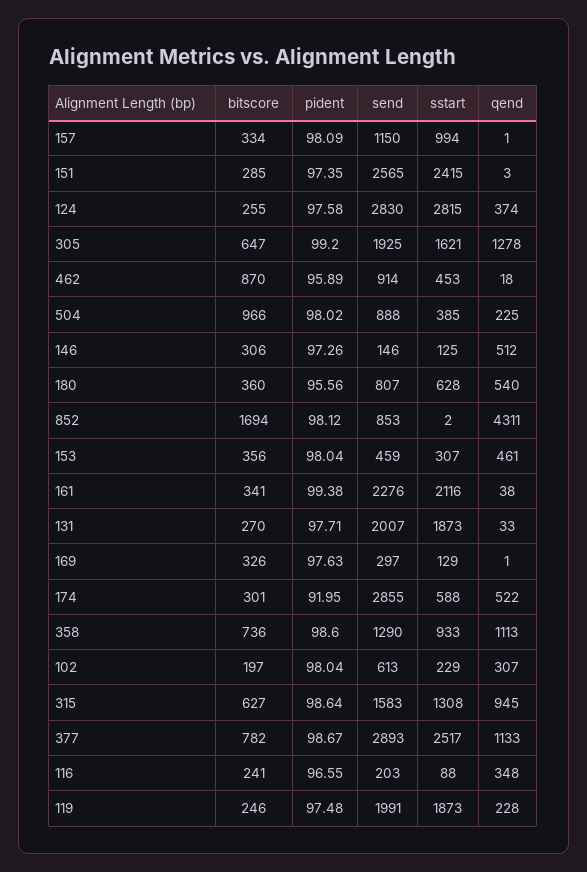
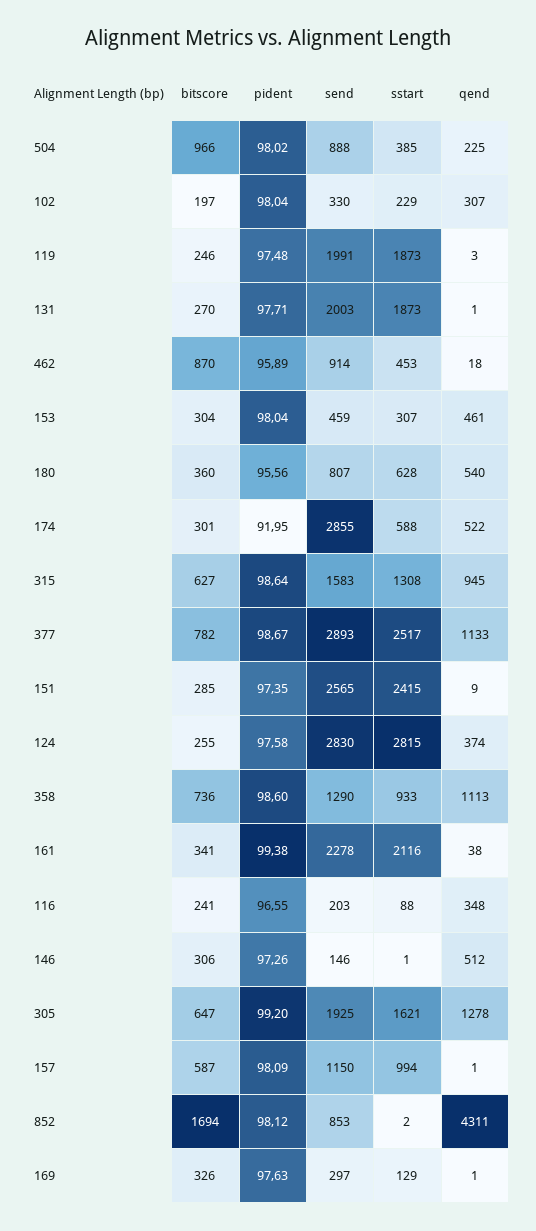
  {
    "bitscore": {
-     "157": 334,
+     "157": 587,
      "151": 285,
      "124": 255,
      "305": 647,
      "462": 870,
      "504": 966,
      "146": 306,
      "180": 360,
      "852": 1694,
-     "153": 356,
+     "153": 304,
      "161": 341,
      "131": 270,
      "169": 326,
      "174": 301,
      "358": 736,
      "102": 197,
      "315": 627,
      "377": 782,
      "116": 241,
      "119": 246
    },
    "pident": {
      "157": 98.09,
      "151": 97.35,
      "124": 97.58,
      "305": 99.2,
      "462": 95.89,
      "504": 98.02,
      "146": 97.26,
      "180": 95.56,
      "852": 98.12,
      "153": 98.04,
      "161": 99.38,
      "131": 97.71,
      "169": 97.63,
      "174": 91.95,
      "358": 98.6,
      "102": 98.04,
      "315": 98.64,
      "377": 98.67,
      "116": 96.55,
      "119": 97.48
    },
    "send": {
      "157": 1150,
      "151": 2565,
      "124": 2830,
      "305": 1925,
      "462": 914,
      "504": 888,
      "146": 146,
      "180": 807,
      "852": 853,
      "153": 459,
-     "161": 2276,
+     "161": 2278,
-     "131": 2007,
+     "131": 2003,
      "169": 297,
      "174": 2855,
      "358": 1290,
-     "102": 613,
+     "102": 330,
      "315": 1583,
      "377": 2893,
      "116": 203,
      "119": 1991
    },
    "sstart": {
      "157": 994,
      "151": 2415,
      "124": 2815,
      "305": 1621,
      "462": 453,
      "504": 385,
-     "146": 125,
+     "146": 1,
      "180": 628,
      "852": 2,
      "153": 307,
      "161": 2116,
      "131": 1873,
      "169": 129,
      "174": 588,
      "358": 933,
      "102": 229,
      "315": 1308,
      "377": 2517,
      "116": 88,
      "119": 1873
    },
    "qend": {
      "157": 1,
-     "151": 3,
+     "151": 9,
      "124": 374,
      "305": 1278,
      "462": 18,
      "504": 225,
      "146": 512,
      "180": 540,
      "852": 4311,
      "153": 461,
      "161": 38,
-     "131": 33,
+     "131": 1,
      "169": 1,
      "174": 522,
      "358": 1113,
      "102": 307,
      "315": 945,
      "377": 1133,
      "116": 348,
-     "119": 228
+     "119": 3
    }
  }

